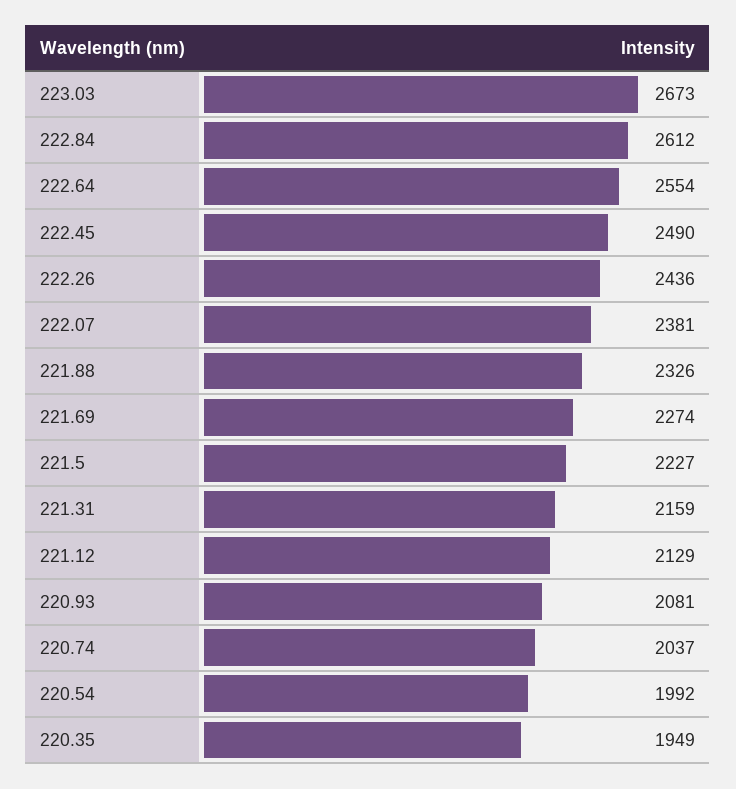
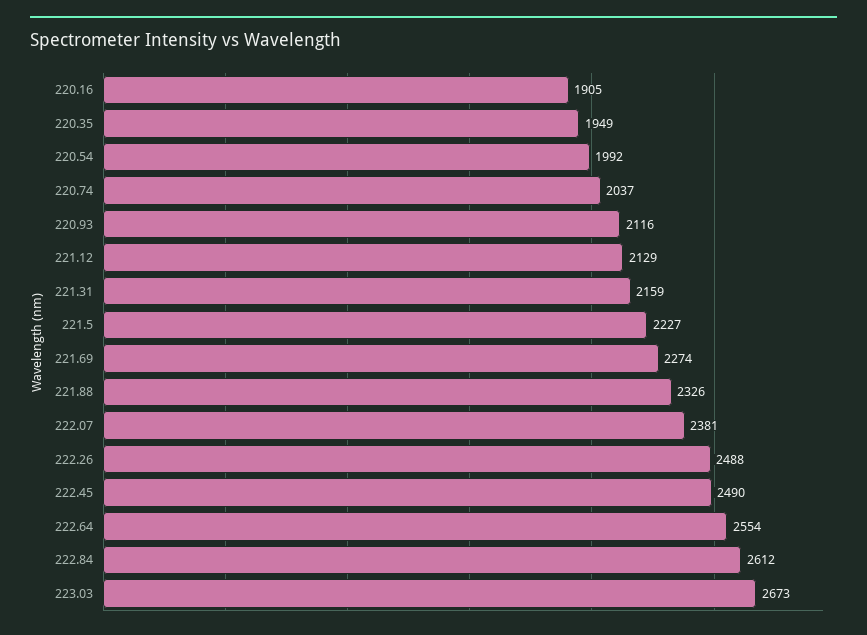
  {
    "223.03": 2673,
    "222.84": 2612,
    "222.64": 2554,
    "222.45": 2490,
-   "222.26": 2436,
+   "222.26": 2488,
    "222.07": 2381,
    "221.88": 2326,
    "221.69": 2274,
    "221.5": 2227,
    "221.31": 2159,
    "221.12": 2129,
-   "220.93": 2081,
+   "220.93": 2116,
    "220.74": 2037,
    "220.54": 1992,
-   "220.35": 1949
+   "220.35": 1949,
+   "220.16": 1905
  }

